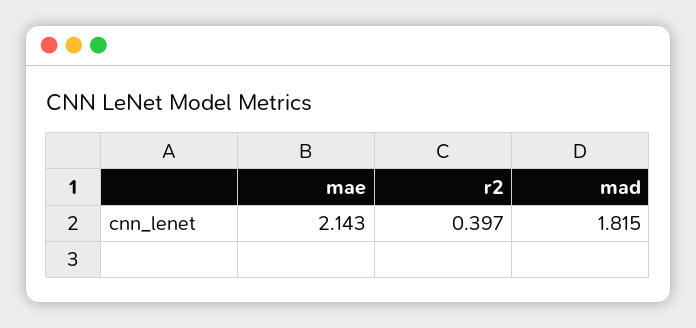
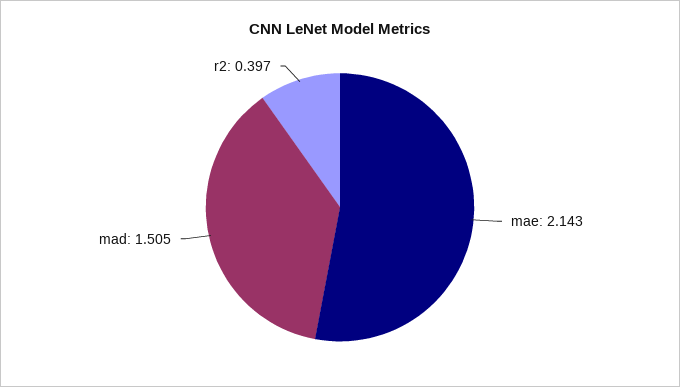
  {
    "mae": 2.143,
    "r2": 0.397,
-   "mad": 1.815
+   "mad": 1.505
  }

